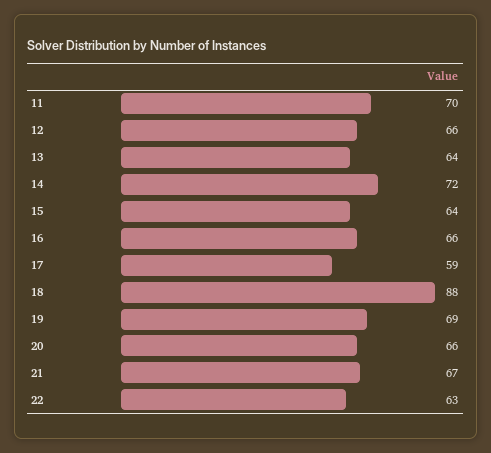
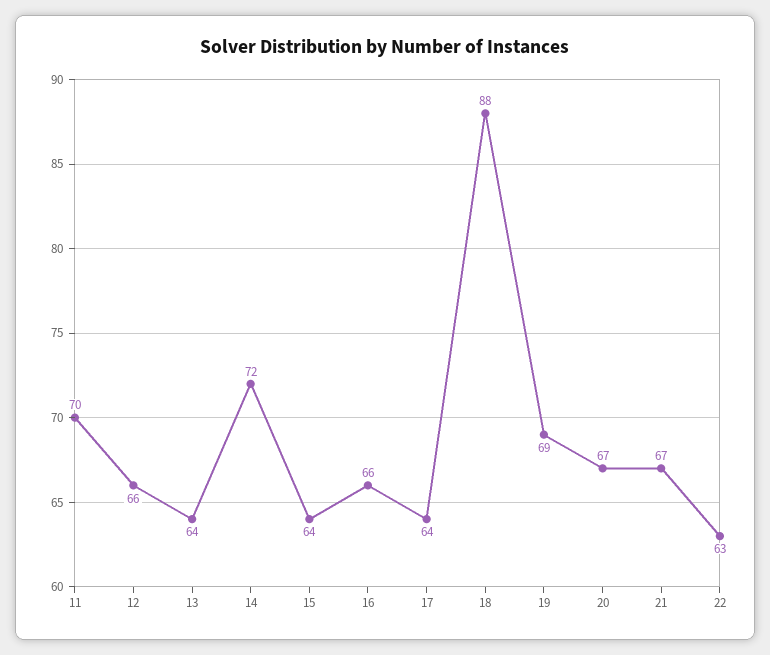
  {
    "11": 70,
    "12": 66,
    "13": 64,
    "14": 72,
    "15": 64,
    "16": 66,
-   "17": 59,
+   "17": 64,
    "18": 88,
    "19": 69,
-   "20": 66,
+   "20": 67,
    "21": 67,
    "22": 63
  }

